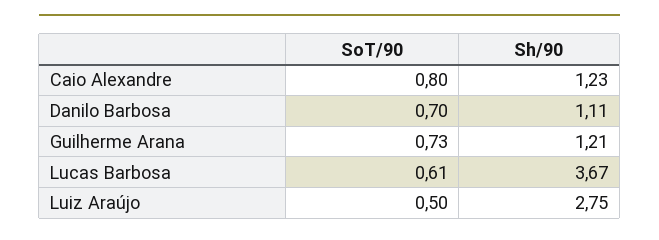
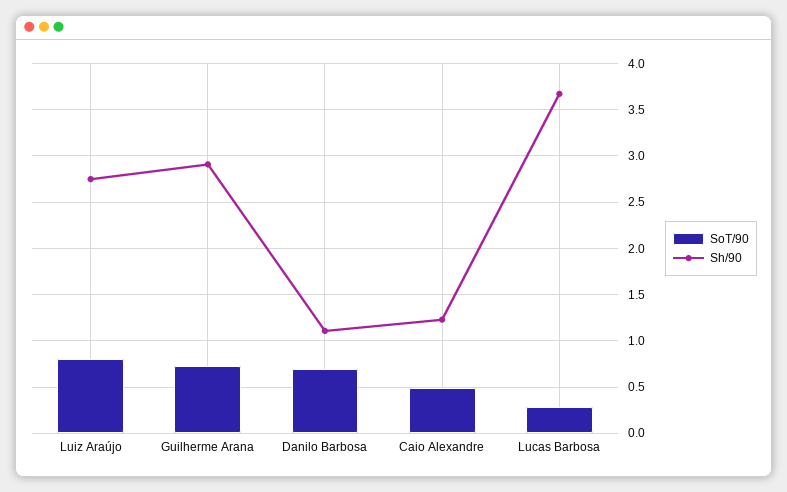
  {
    "SoT/90": {
-     "Caio Alexandre": 0.8,
+     "Caio Alexandre": 0.5,
      "Danilo Barbosa": 0.7,
      "Guilherme Arana": 0.73,
-     "Lucas Barbosa": 0.61,
+     "Lucas Barbosa": 0.3,
-     "Luiz Araújo": 0.5
+     "Luiz Araújo": 0.8
    },
    "Sh/90": {
      "Caio Alexandre": 1.23,
      "Danilo Barbosa": 1.11,
-     "Guilherme Arana": 1.21,
+     "Guilherme Arana": 2.9,
      "Lucas Barbosa": 3.67,
      "Luiz Araújo": 2.75
    }
  }

